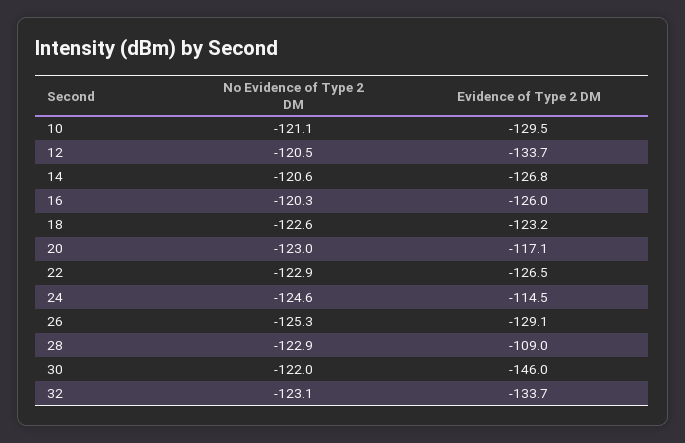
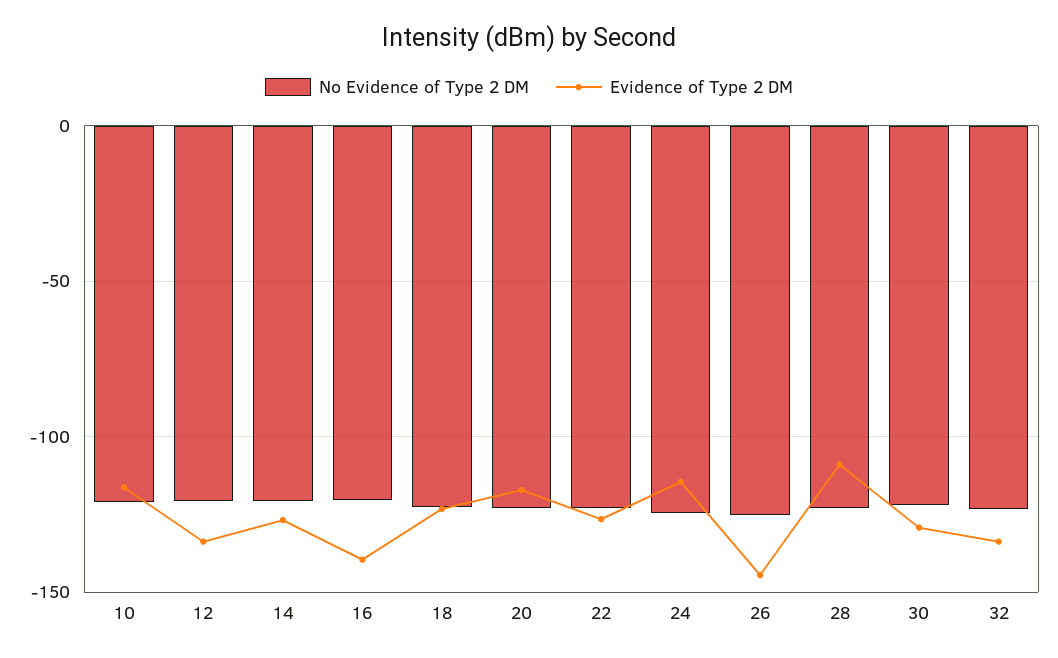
  {
    "No Evidence of Type 2 DM": {
      "10": -121.1,
      "12": -120.5,
      "14": -120.6,
      "16": -120.3,
      "18": -122.6,
      "20": -123,
      "22": -122.9,
      "24": -124.6,
      "26": -125.3,
      "28": -122.9,
      "30": -122,
      "32": -123.1
    },
    "Evidence of Type 2 DM": {
-     "10": -129.5,
+     "10": -115,
      "12": -133.7,
      "14": -126.8,
-     "16": -126,
+     "16": -140,
      "18": -123.2,
      "20": -117.1,
      "22": -126.5,
      "24": -114.5,
-     "26": -129.1,
+     "26": -145,
      "28": -109,
-     "30": -146,
+     "30": -130,
      "32": -133.7
    }
  }

